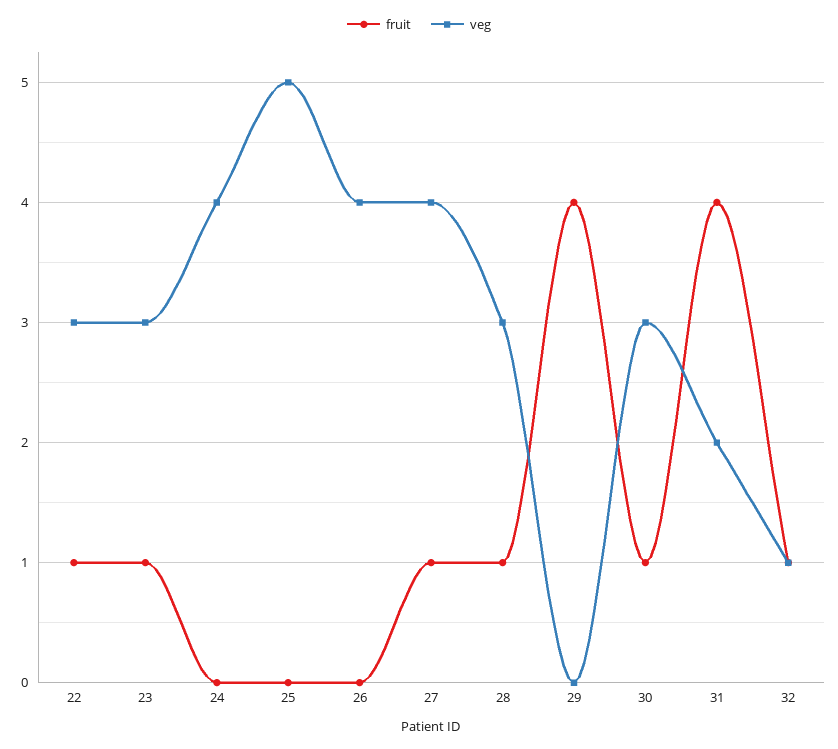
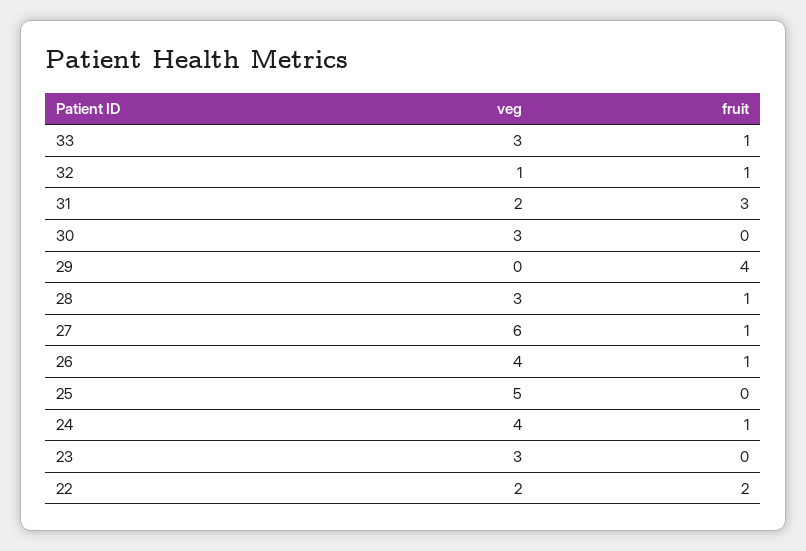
  {
    "fruit": {
-     "22": 1,
+     "22": 2,
-     "23": 1,
+     "23": 0,
-     "24": 0,
+     "24": 1,
      "25": 0,
-     "26": 0,
+     "26": 1,
      "27": 1,
      "28": 1,
      "29": 4,
-     "30": 1,
+     "30": 0,
-     "31": 4,
+     "31": 3,
-     "32": 1
+     "32": 1,
+     "33": 1
    },
    "veg": {
-     "22": 3,
+     "22": 2,
      "23": 3,
      "24": 4,
      "25": 5,
      "26": 4,
-     "27": 4,
+     "27": 6,
      "28": 3,
      "29": 0,
      "30": 3,
      "31": 2,
-     "32": 1
+     "32": 1,
+     "33": 3
    }
  }

